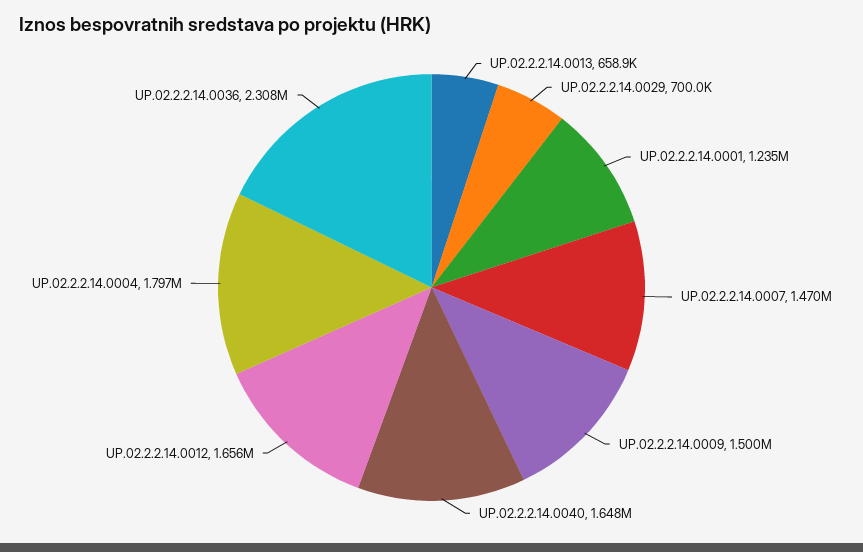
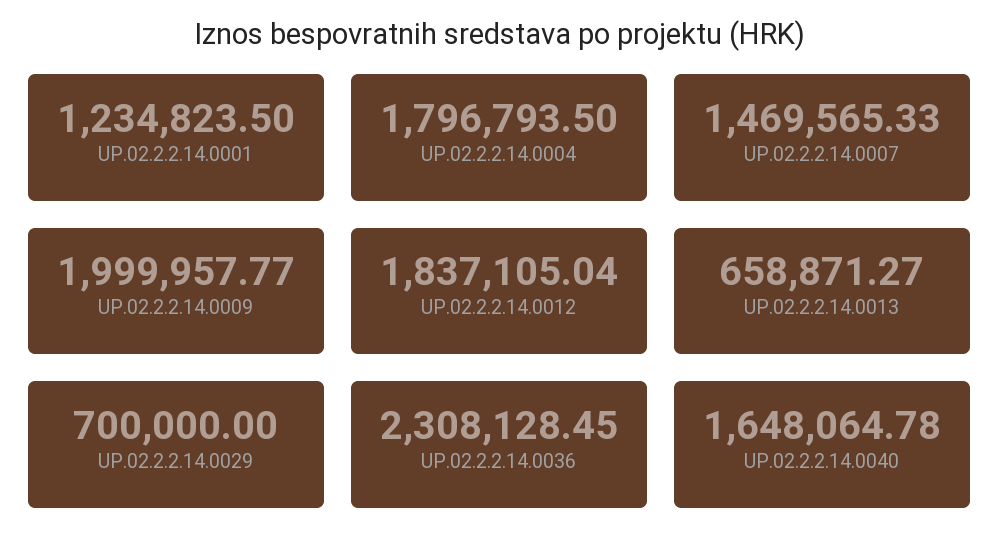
  {
    "UP.02.2.2.14.0013": 658871.27,
    "UP.02.2.2.14.0029": 700000,
    "UP.02.2.2.14.0001": 1234823.5,
    "UP.02.2.2.14.0007": 1469565.33,
-   "UP.02.2.2.14.0009": 1500000,
+   "UP.02.2.2.14.0009": 1999957.77,
    "UP.02.2.2.14.0040": 1648064.78,
-   "UP.02.2.2.14.0012": 1656000,
+   "UP.02.2.2.14.0012": 1837105.04,
    "UP.02.2.2.14.0004": 1796793.5,
    "UP.02.2.2.14.0036": 2308128.45
  }

